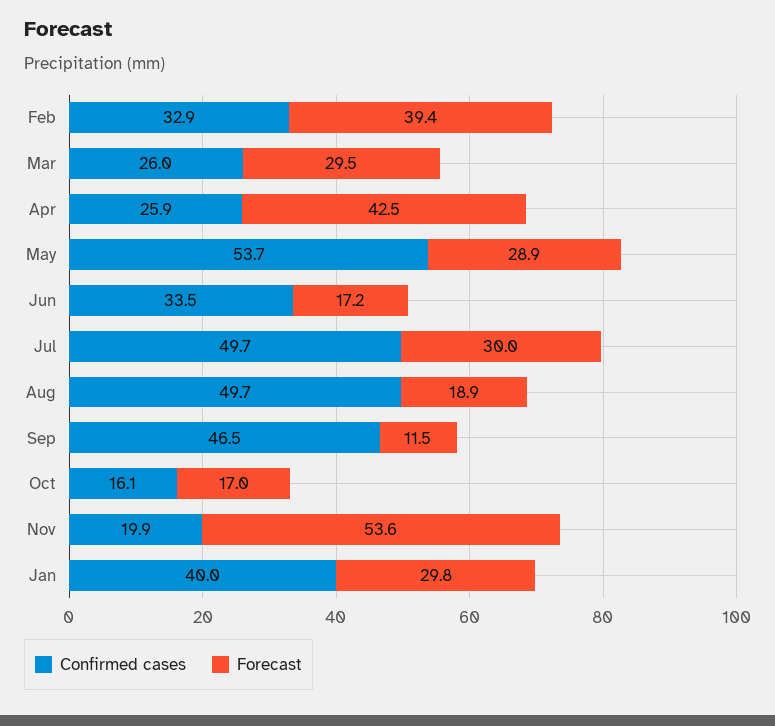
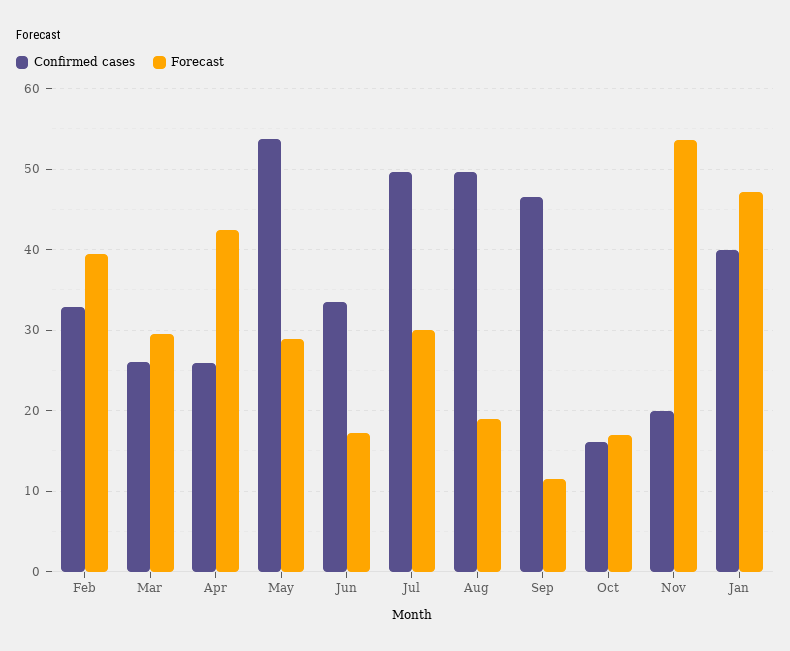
  {
    "Confirmed cases": {
      "Feb": 32.9,
      "Mar": 26,
      "Apr": 25.9,
      "May": 53.7,
      "Jun": 33.5,
      "Jul": 49.7,
      "Aug": 49.7,
      "Sep": 46.5,
      "Oct": 16.1,
      "Nov": 19.9,
      "Jan": 40
    },
    "Forecast": {
      "Feb": 39.4,
      "Mar": 29.5,
      "Apr": 42.5,
      "May": 28.9,
      "Jun": 17.2,
      "Jul": 30,
      "Aug": 18.9,
      "Sep": 11.5,
      "Oct": 17,
      "Nov": 53.6,
-     "Jan": 29.8
+     "Jan": 47
    }
  }

